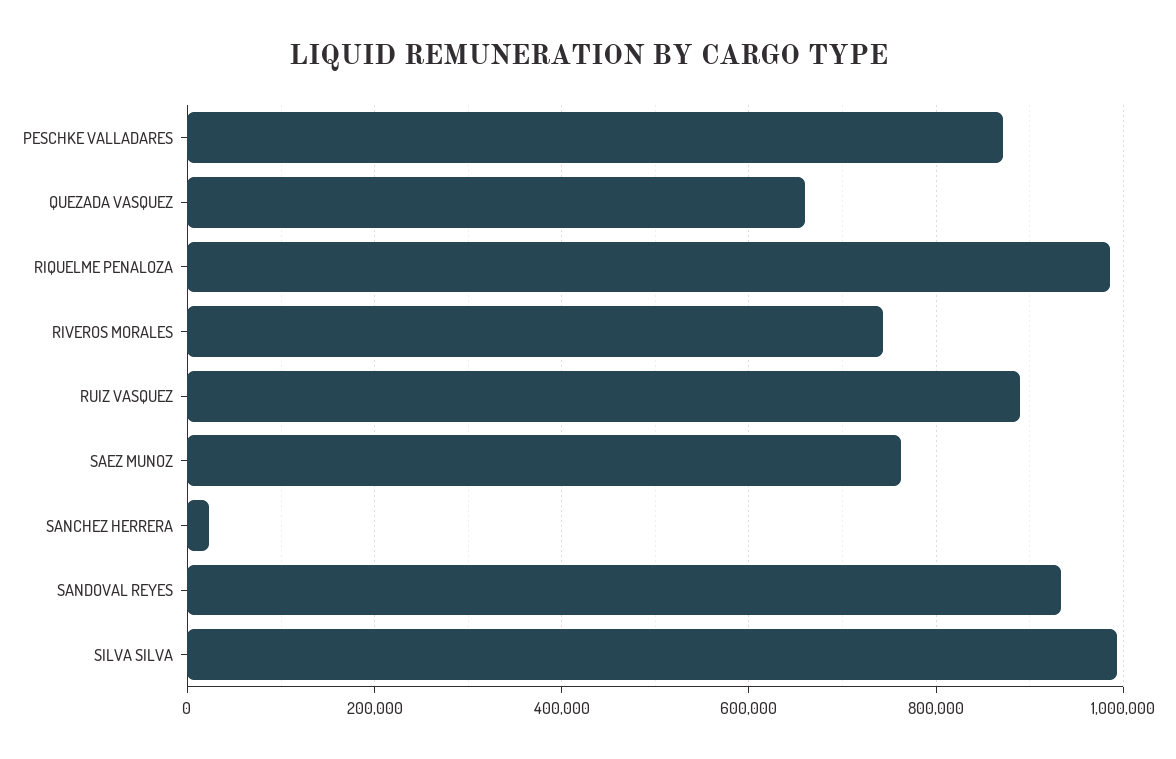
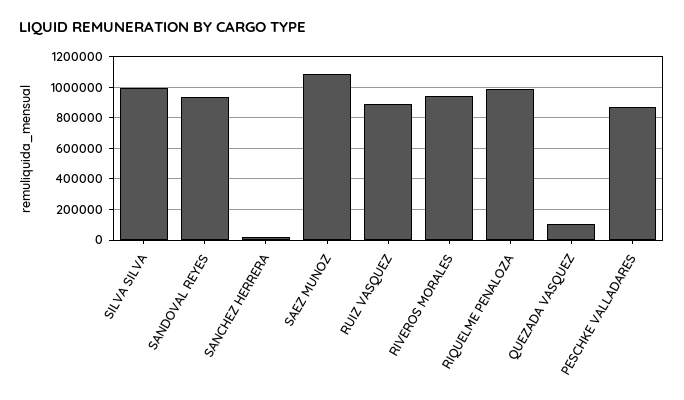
  {
    "PESCHKE VALLADARES": 880000,
-   "QUEZADA VASQUEZ": 660000,
+   "QUEZADA VASQUEZ": 100000,
    "RIQUELME PENALOZA": 980000,
-   "RIVEROS MORALES": 740000,
+   "RIVEROS MORALES": 950000,
    "RUIZ VASQUEZ": 880000,
-   "SAEZ MUNOZ": 760000,
+   "SAEZ MUNOZ": 1100000,
    "SANCHEZ HERRERA": 20000,
    "SANDOVAL REYES": 940000,
    "SILVA SILVA": 1000000
  }

